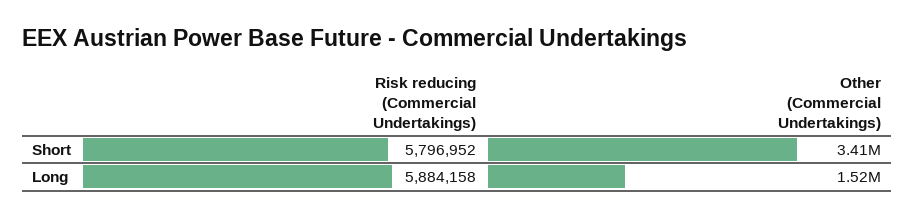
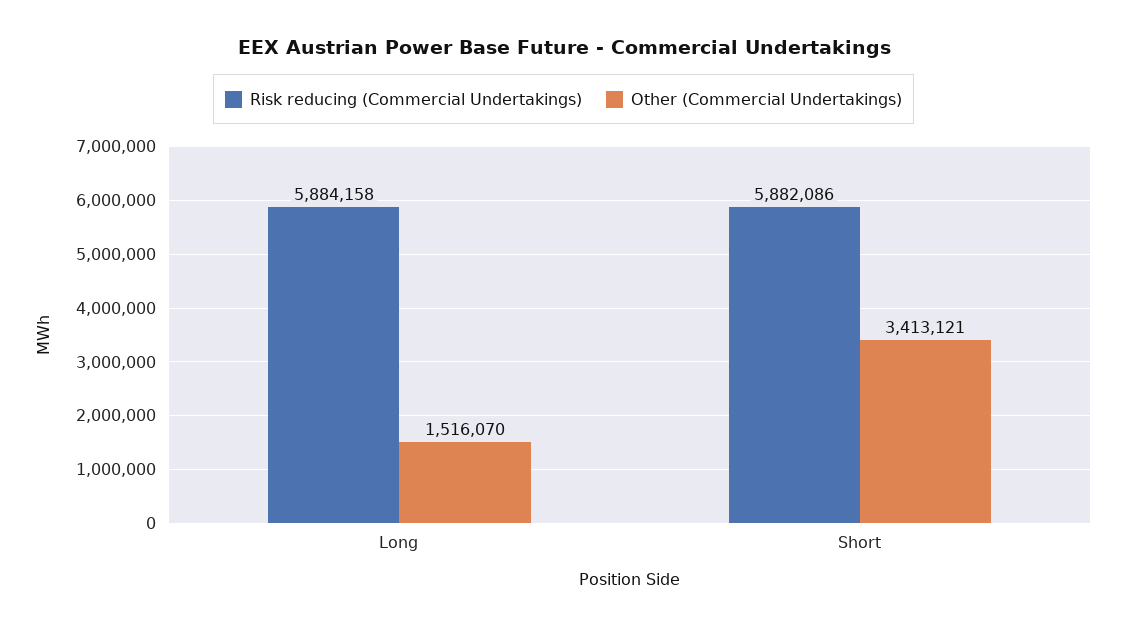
  {
    "Risk reducing (Commercial Undertakings)": {
-     "Short": 5796952,
+     "Short": 5882086,
      "Long": 5884158
    },
    "Other (Commercial Undertakings)": {
      "Short": 3413121,
      "Long": 1516070
    }
  }

